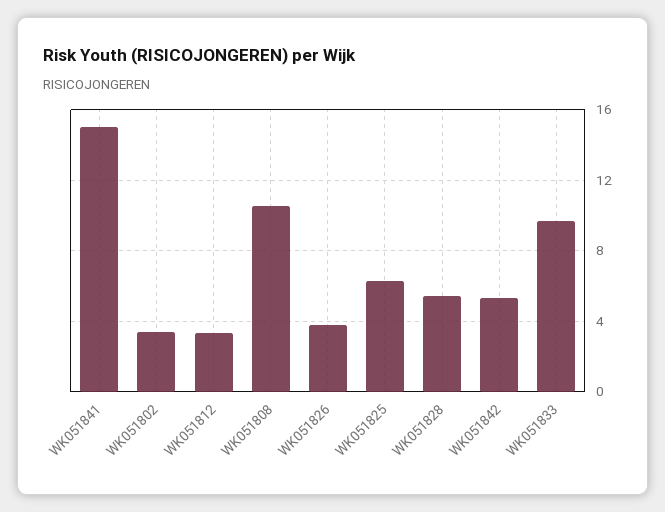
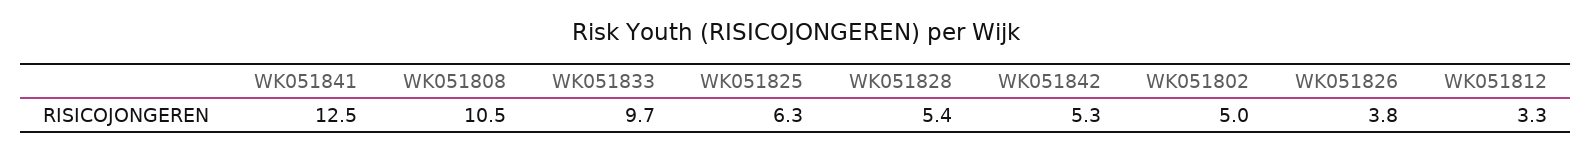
  {
-   "WK051841": 15,
+   "WK051841": 12.5,
-   "WK051802": 3.5,
+   "WK051802": 5,
    "WK051812": 3.3,
    "WK051808": 10.5,
    "WK051826": 3.8,
    "WK051825": 6.3,
    "WK051828": 5.4,
    "WK051842": 5.3,
    "WK051833": 9.7
  }

